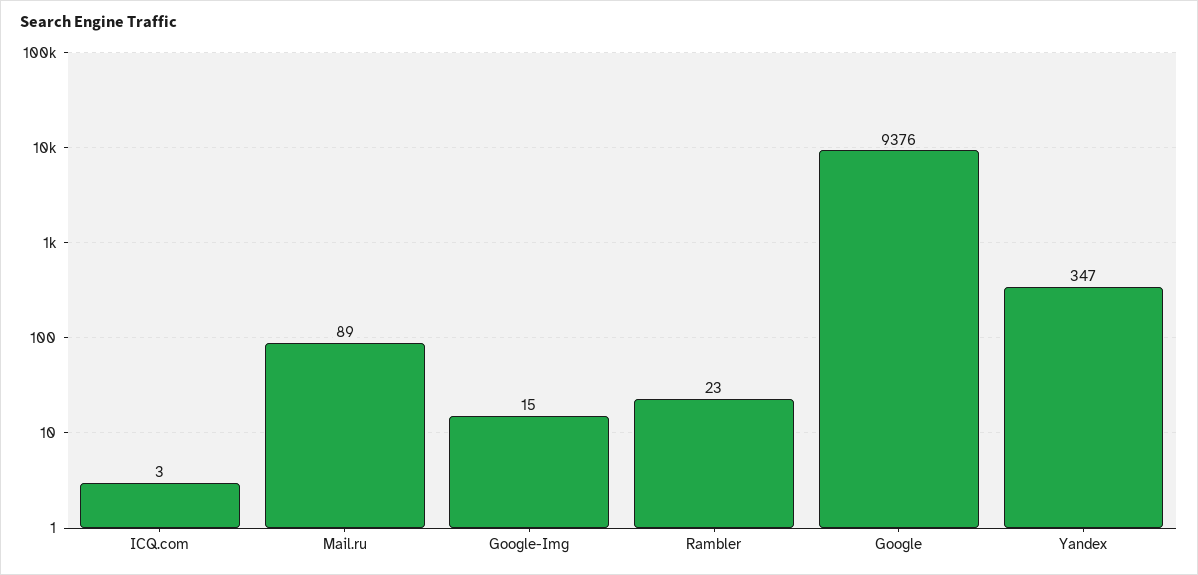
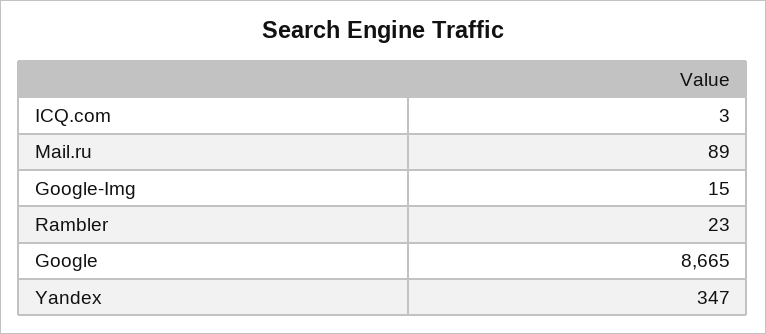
  {
    "ICQ.com": 3,
    "Mail.ru": 89,
    "Google-Img": 15,
    "Rambler": 23,
-   "Google": 9376,
+   "Google": 8665,
    "Yandex": 347
  }

